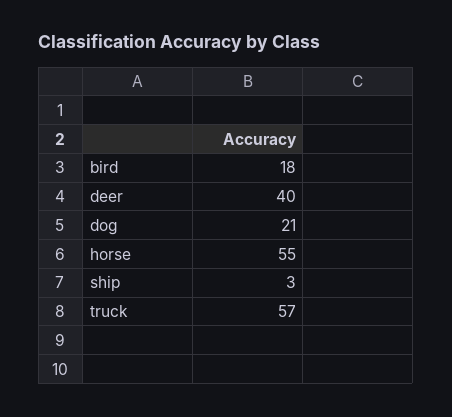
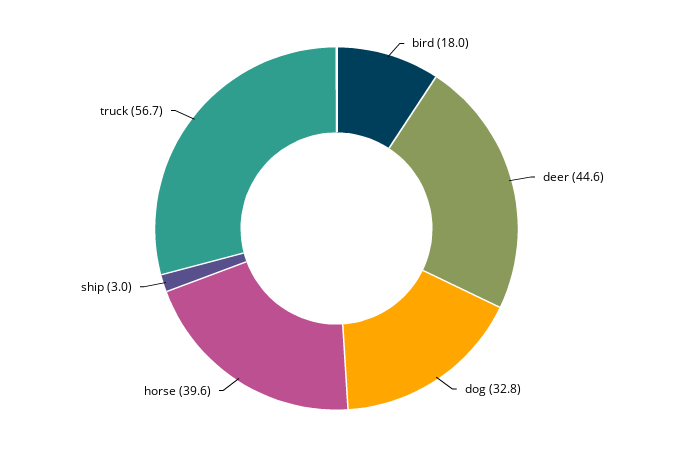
  {
    "bird": 18,
-   "deer": 40,
+   "deer": 44.6,
-   "dog": 21,
+   "dog": 32.8,
-   "horse": 55,
+   "horse": 39.6,
    "ship": 3,
    "truck": 56.7
  }

